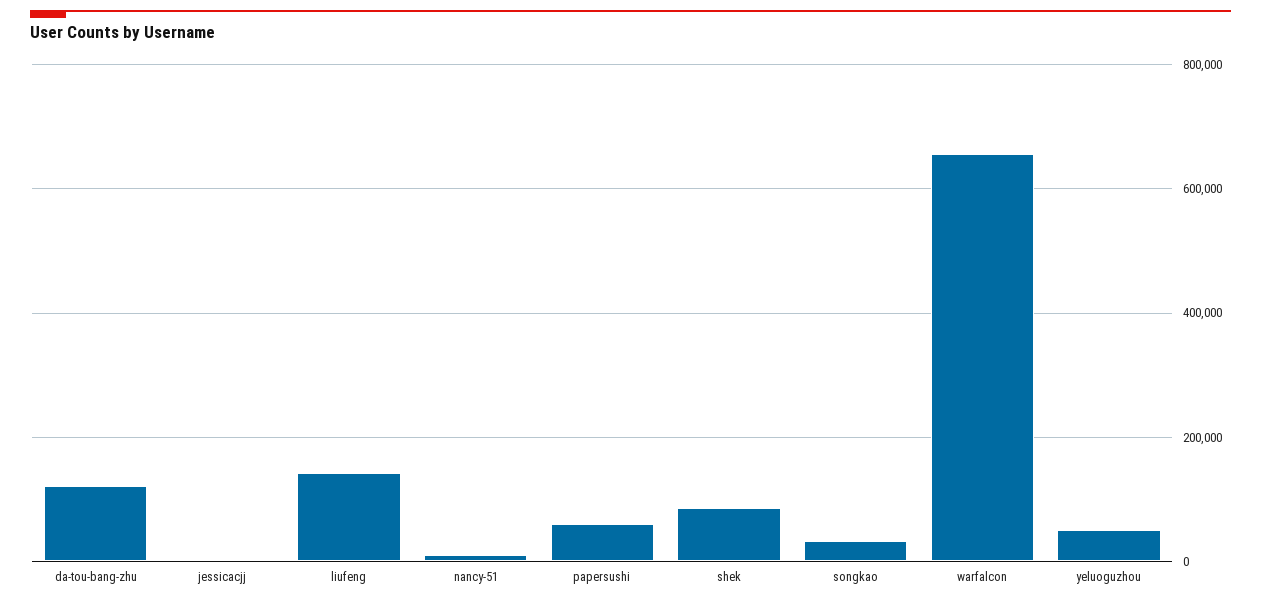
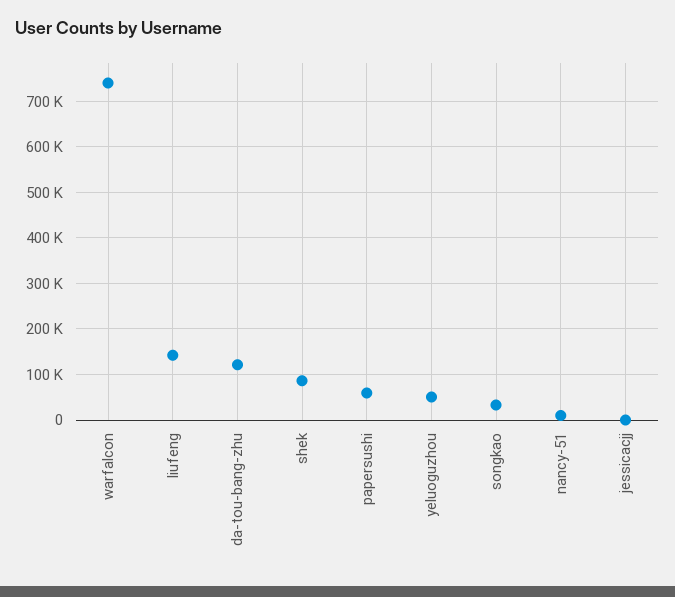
  {
    "da-tou-bang-zhu": 120000,
    "jessicacjj": 0,
    "liufeng": 140000,
    "nancy-51": 20000,
    "papersushi": 60000,
    "shek": 80000,
    "songkao": 40000,
-   "warfalcon": 660000,
+   "warfalcon": 740000,
    "yeluoguzhou": 60000
  }

